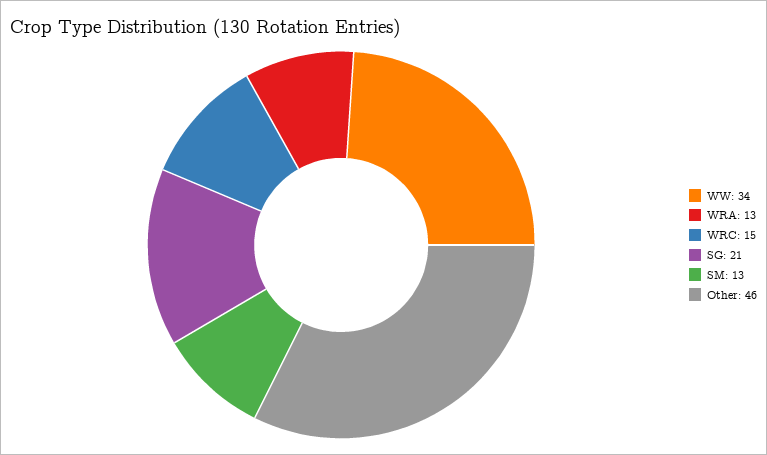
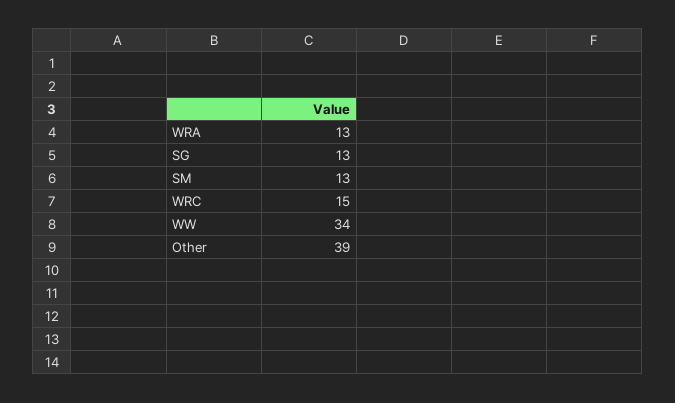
  {
    "WW": 34,
    "WRA": 13,
    "WRC": 15,
-   "SG": 21,
+   "SG": 13,
    "SM": 13,
-   "Other": 46
+   "Other": 39
  }

